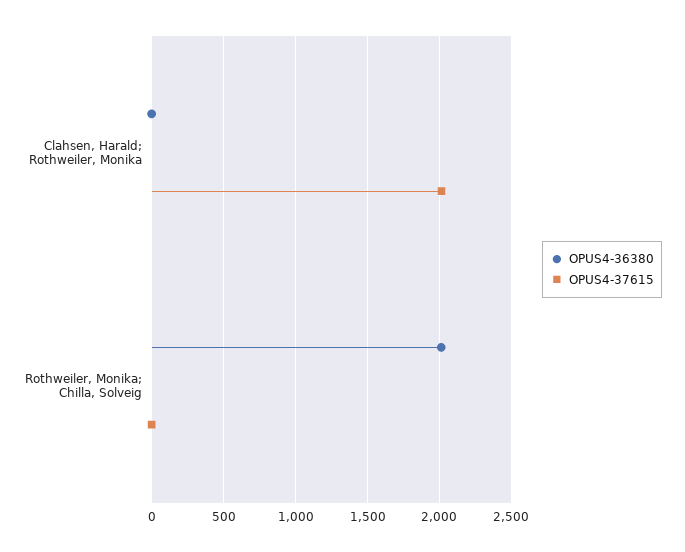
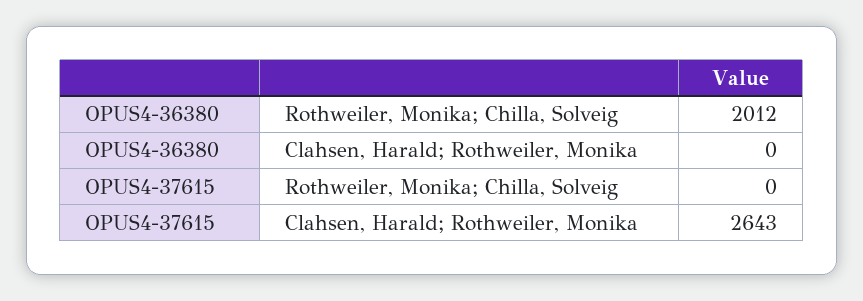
  {
    "OPUS4-36380": {
      "Clahsen, Harald; Rothweiler, Monika": 0,
      "Rothweiler, Monika; Chilla, Solveig": 2012
    },
    "OPUS4-37615": {
-     "Clahsen, Harald; Rothweiler, Monika": 2000,
+     "Clahsen, Harald; Rothweiler, Monika": 2643,
      "Rothweiler, Monika; Chilla, Solveig": 0
    }
  }

